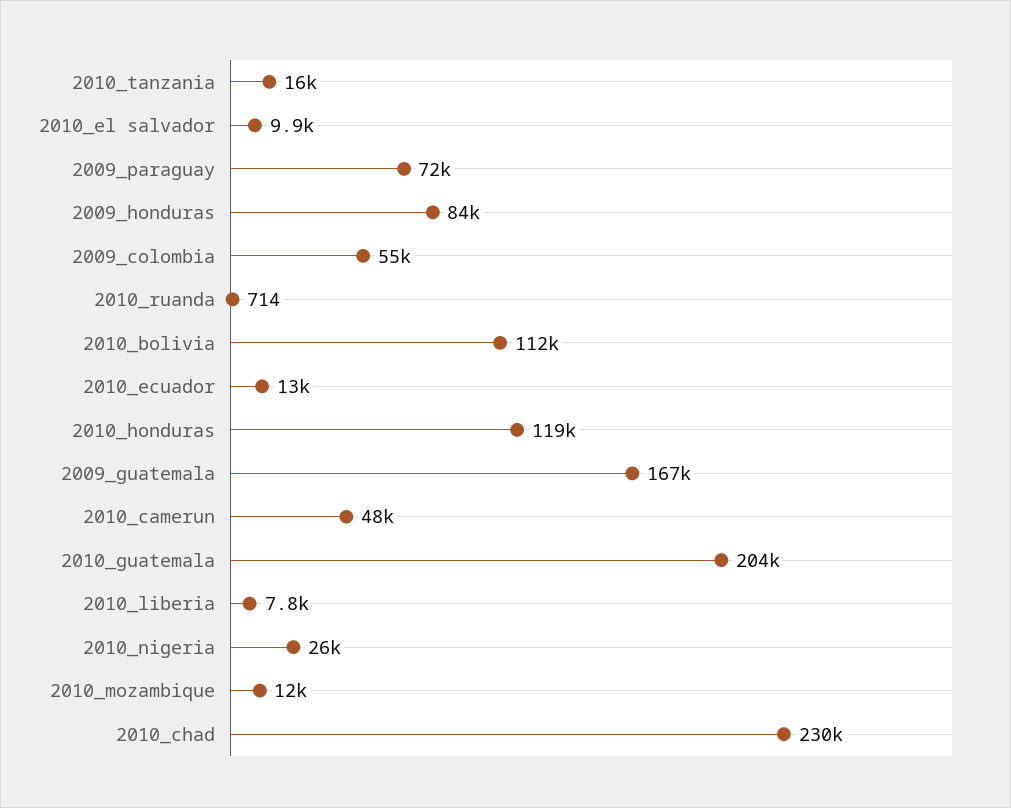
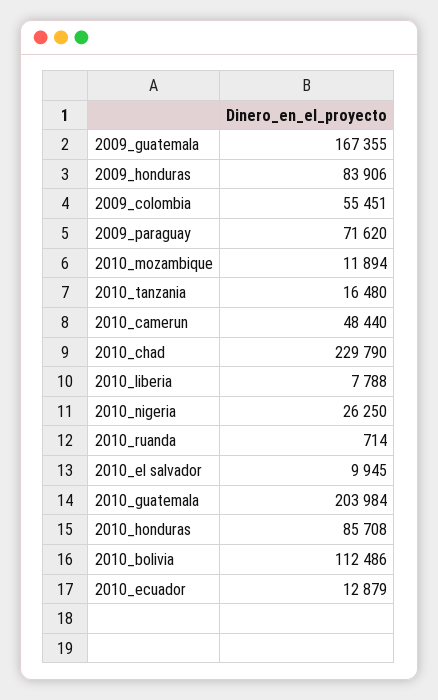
  {
    "2010_tanzania": 16480,
    "2010_el salvador": 9945,
    "2009_paraguay": 71620,
    "2009_honduras": 83906,
    "2009_colombia": 55451,
    "2010_ruanda": 714,
    "2010_bolivia": 112486,
    "2010_ecuador": 12879,
-   "2010_honduras": 119000,
+   "2010_honduras": 85708,
    "2009_guatemala": 167355,
    "2010_camerun": 48440,
    "2010_guatemala": 203984,
    "2010_liberia": 7788,
    "2010_nigeria": 26250,
    "2010_mozambique": 11894,
    "2010_chad": 229790
  }

